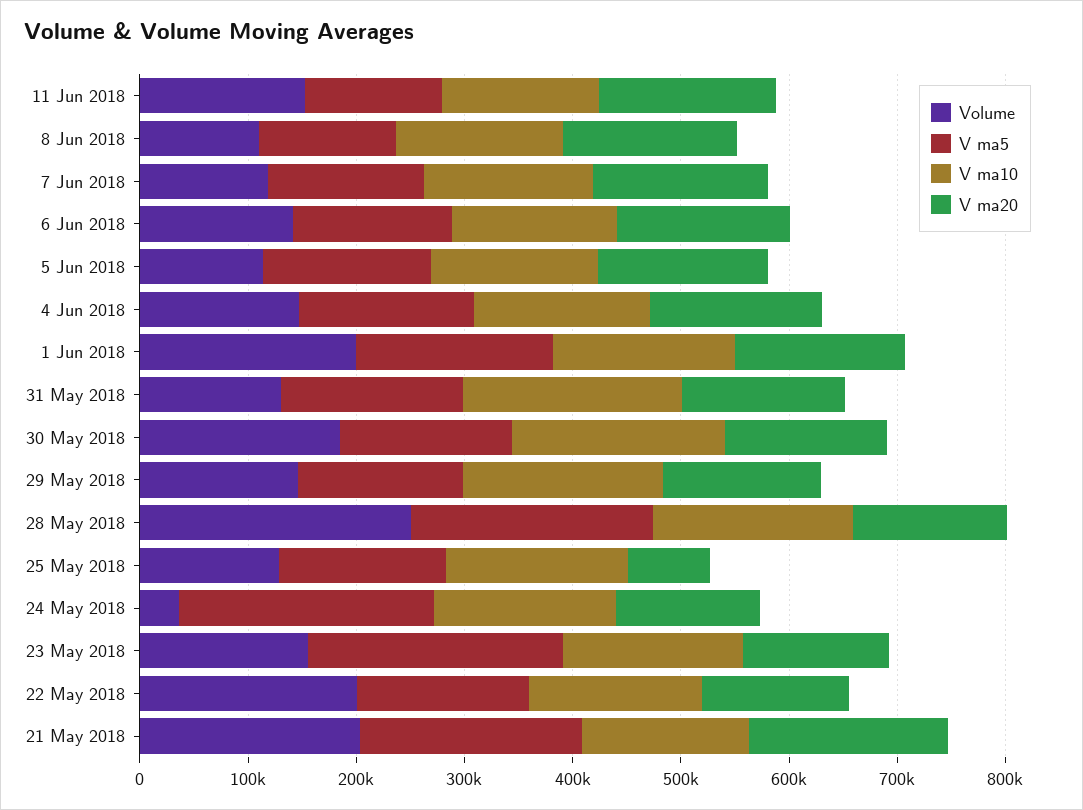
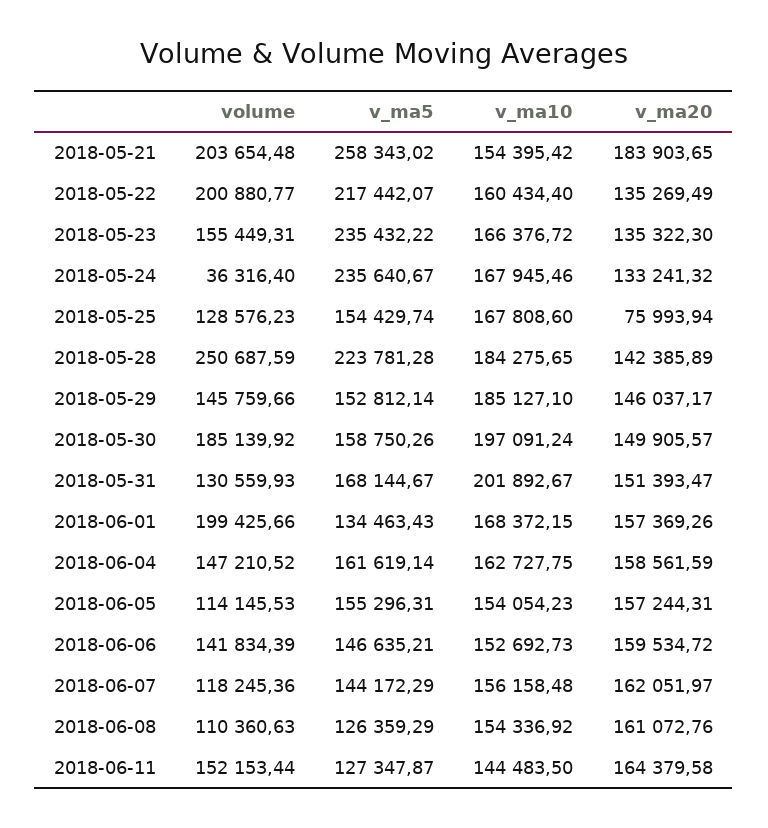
  {
    "Volume": {
      "11 Jun 2018": 152153.44,
      "8 Jun 2018": 110360.63,
      "7 Jun 2018": 118245.36,
      "6 Jun 2018": 141834.39,
      "5 Jun 2018": 114145.53,
      "4 Jun 2018": 147210.52,
      "1 Jun 2018": 199425.66,
      "31 May 2018": 130559.93,
      "30 May 2018": 185139.92,
      "29 May 2018": 145759.66,
      "28 May 2018": 250687.59,
      "25 May 2018": 128576.23,
      "24 May 2018": 36316.4,
      "23 May 2018": 155449.31,
      "22 May 2018": 200880.77,
      "21 May 2018": 203654.48
    },
    "V ma5": {
      "11 Jun 2018": 127347.87,
      "8 Jun 2018": 126359.29,
      "7 Jun 2018": 144172.29,
      "6 Jun 2018": 146635.21,
      "5 Jun 2018": 155296.31,
      "4 Jun 2018": 161619.14,
-     "1 Jun 2018": 180000,
+     "1 Jun 2018": 134463.43,
      "31 May 2018": 168144.67,
      "30 May 2018": 158750.26,
      "29 May 2018": 152812.14,
      "28 May 2018": 223781.28,
      "25 May 2018": 154429.74,
      "24 May 2018": 235640.67,
      "23 May 2018": 235432.22,
-     "22 May 2018": 160000,
+     "22 May 2018": 217442.07,
-     "21 May 2018": 200000
+     "21 May 2018": 258343.02
    },
    "V ma10": {
      "11 Jun 2018": 144483.5,
      "8 Jun 2018": 154336.92,
      "7 Jun 2018": 156158.48,
      "6 Jun 2018": 152692.73,
      "5 Jun 2018": 154054.23,
      "4 Jun 2018": 162727.75,
      "1 Jun 2018": 168372.15,
      "31 May 2018": 201892.67,
      "30 May 2018": 197091.24,
      "29 May 2018": 185127.1,
      "28 May 2018": 184275.65,
      "25 May 2018": 167808.6,
      "24 May 2018": 167945.46,
      "23 May 2018": 166376.72,
      "22 May 2018": 160434.4,
      "21 May 2018": 154395.42
    },
    "V ma20": {
      "11 Jun 2018": 164379.58,
      "8 Jun 2018": 161072.76,
      "7 Jun 2018": 162051.97,
      "6 Jun 2018": 159534.72,
      "5 Jun 2018": 157244.31,
      "4 Jun 2018": 158561.59,
      "1 Jun 2018": 157369.26,
      "31 May 2018": 151393.47,
      "30 May 2018": 149905.57,
      "29 May 2018": 146037.17,
      "28 May 2018": 142385.89,
      "25 May 2018": 75993.94,
      "24 May 2018": 133241.32,
      "23 May 2018": 135322.3,
      "22 May 2018": 135269.49,
      "21 May 2018": 183903.65
    }
  }

